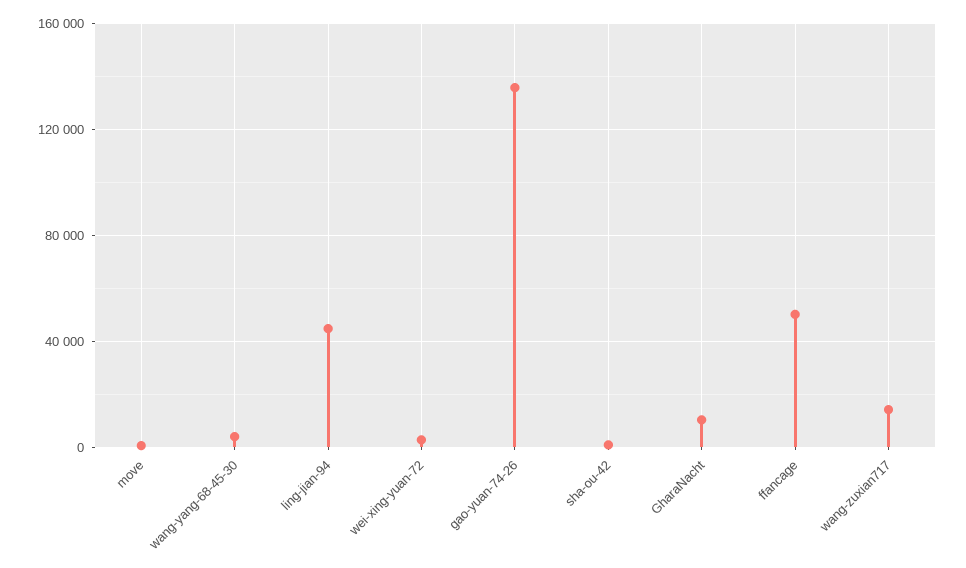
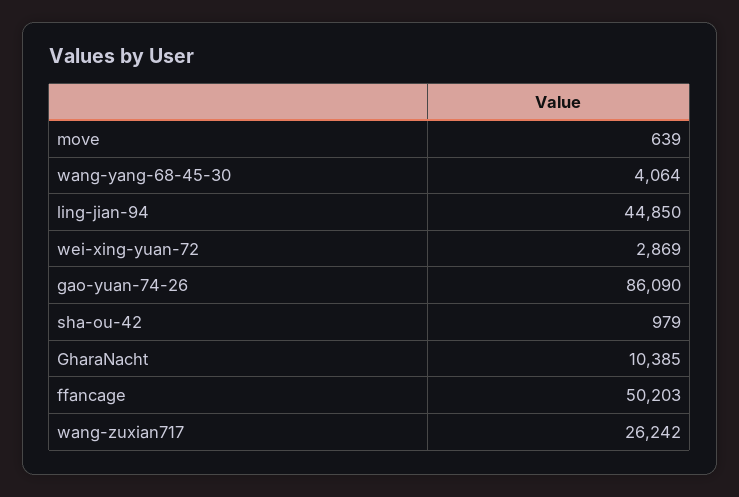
  {
    "move": 639,
    "wang-yang-68-45-30": 4064,
    "ling-jian-94": 44850,
    "wei-xing-yuan-72": 2869,
-   "gao-yuan-74-26": 135000,
+   "gao-yuan-74-26": 86090,
    "sha-ou-42": 979,
    "GharaNacht": 10385,
    "ffancage": 50203,
-   "wang-zuxian717": 15000
+   "wang-zuxian717": 26242
  }

